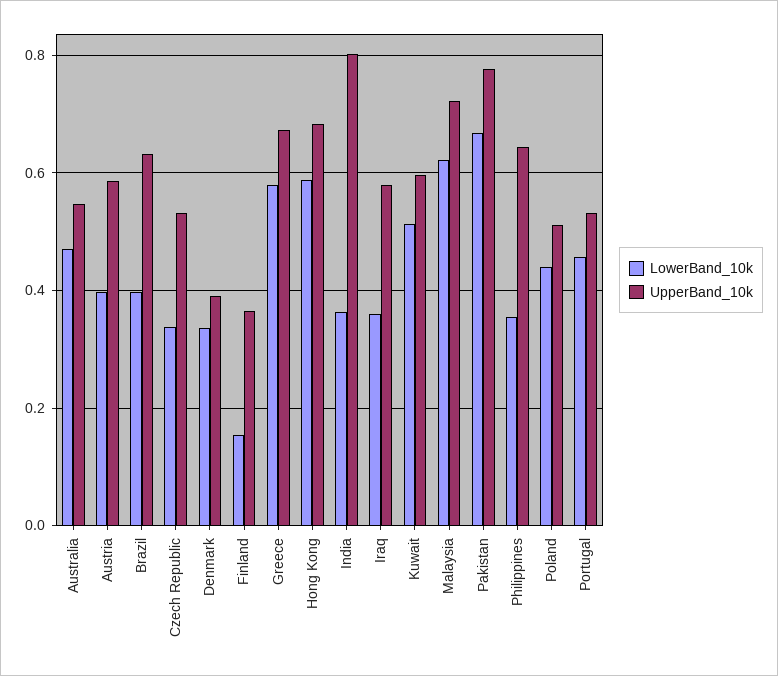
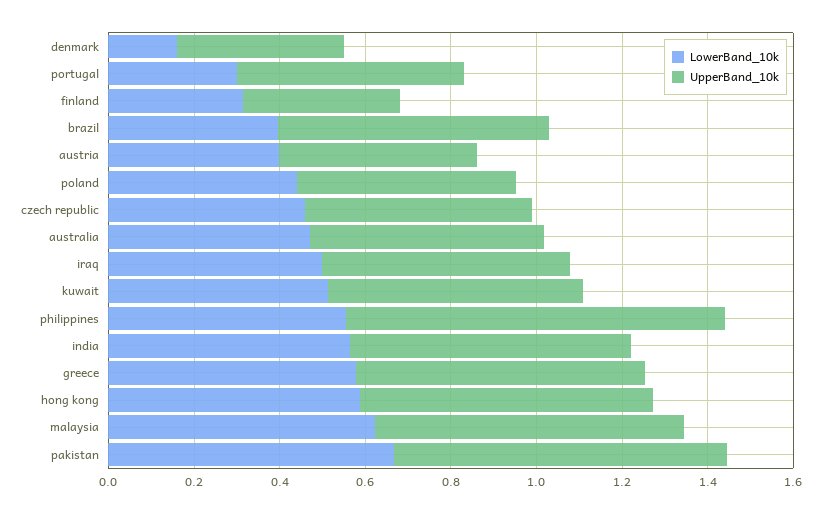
  {
    "LowerBand_10k": {
      "Australia": 0.48,
      "Austria": 0.4,
      "Brazil": 0.4,
-     "Czech Republic": 0.34,
+     "Czech Republic": 0.45,
-     "Denmark": 0.34,
+     "Denmark": 0.15,
-     "Finland": 0.16,
+     "Finland": 0.3,
      "Greece": 0.58,
      "Hong Kong": 0.58,
-     "India": 0.36,
+     "India": 0.55,
-     "Iraq": 0.36,
+     "Iraq": 0.5,
      "Kuwait": 0.52,
      "Malaysia": 0.62,
      "Pakistan": 0.66,
-     "Philippines": 0.36,
+     "Philippines": 0.55,
      "Poland": 0.44,
-     "Portugal": 0.46
+     "Portugal": 0.3
    },
    "UpperBand_10k": {
      "Australia": 0.54,
-     "Austria": 0.58,
+     "Austria": 0.45,
      "Brazil": 0.64,
      "Czech Republic": 0.54,
      "Denmark": 0.4,
      "Finland": 0.36,
      "Greece": 0.68,
      "Hong Kong": 0.68,
-     "India": 0.8,
+     "India": 0.65,
      "Iraq": 0.58,
      "Kuwait": 0.6,
      "Malaysia": 0.72,
      "Pakistan": 0.78,
-     "Philippines": 0.64,
+     "Philippines": 0.9,
      "Poland": 0.52,
      "Portugal": 0.54
    }
  }

